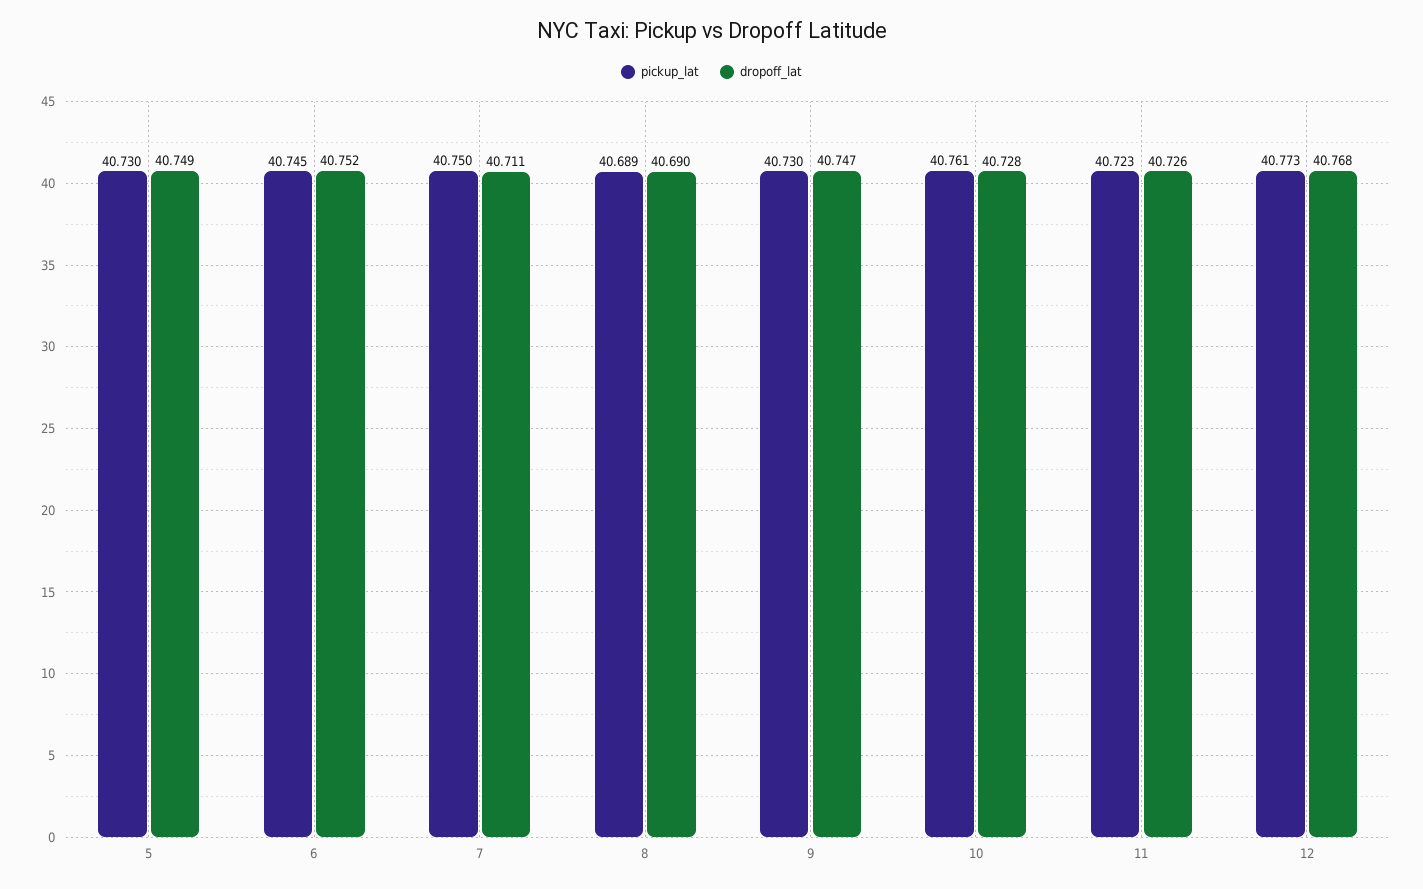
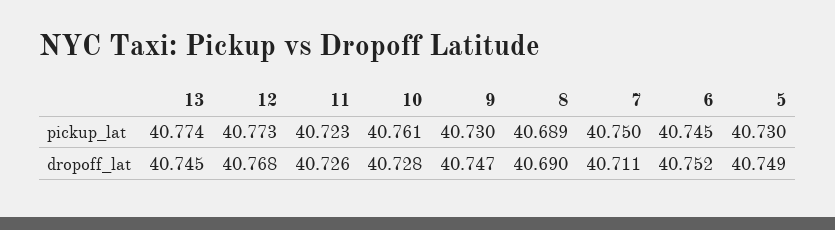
  {
    "pickup_lat": {
      "5": 40.73,
      "6": 40.745,
      "7": 40.75,
      "8": 40.689,
      "9": 40.73,
      "10": 40.761,
      "11": 40.723,
-     "12": 40.773
+     "12": 40.773,
+     "13": 40.774
    },
    "dropoff_lat": {
      "5": 40.749,
      "6": 40.752,
      "7": 40.711,
      "8": 40.69,
      "9": 40.747,
      "10": 40.728,
      "11": 40.726,
-     "12": 40.768
+     "12": 40.768,
+     "13": 40.745
    }
  }

